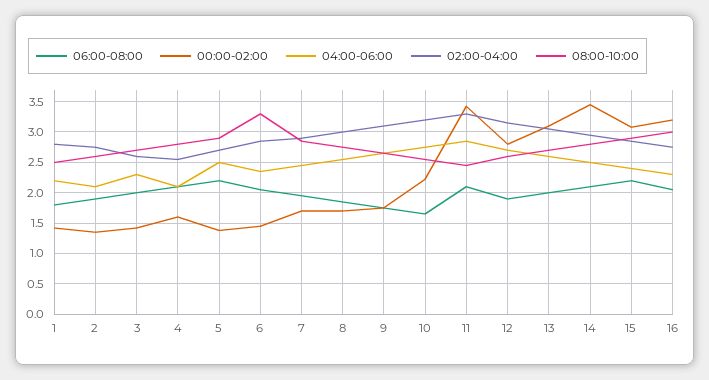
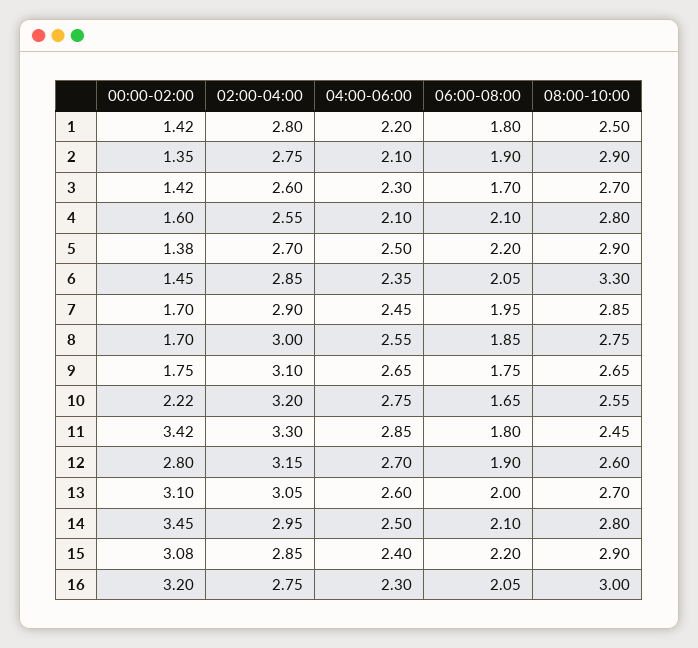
  {
    "06:00-08:00": {
      "1": 1.8,
      "2": 1.9,
-     "3": 2,
+     "3": 1.7,
      "4": 2.1,
      "5": 2.2,
      "6": 2.05,
      "7": 1.95,
      "8": 1.85,
      "9": 1.75,
      "10": 1.65,
-     "11": 2.1,
+     "11": 1.8,
      "12": 1.9,
      "13": 2,
      "14": 2.1,
      "15": 2.2,
      "16": 2.05
    },
    "00:00-02:00": {
      "1": 1.42,
      "2": 1.35,
      "3": 1.42,
      "4": 1.6,
      "5": 1.38,
      "6": 1.45,
      "7": 1.7,
      "8": 1.7,
      "9": 1.75,
      "10": 2.22,
      "11": 3.42,
      "12": 2.8,
      "13": 3.1,
      "14": 3.45,
      "15": 3.08,
      "16": 3.2
    },
    "04:00-06:00": {
      "1": 2.2,
      "2": 2.1,
      "3": 2.3,
      "4": 2.1,
      "5": 2.5,
      "6": 2.35,
      "7": 2.45,
      "8": 2.55,
      "9": 2.65,
      "10": 2.75,
      "11": 2.85,
      "12": 2.7,
      "13": 2.6,
      "14": 2.5,
      "15": 2.4,
      "16": 2.3
    },
    "02:00-04:00": {
      "1": 2.8,
      "2": 2.75,
      "3": 2.6,
      "4": 2.55,
      "5": 2.7,
      "6": 2.85,
      "7": 2.9,
      "8": 3,
      "9": 3.1,
      "10": 3.2,
      "11": 3.3,
      "12": 3.15,
      "13": 3.05,
      "14": 2.95,
      "15": 2.85,
      "16": 2.75
    },
    "08:00-10:00": {
      "1": 2.5,
-     "2": 2.6,
+     "2": 2.9,
      "3": 2.7,
      "4": 2.8,
      "5": 2.9,
      "6": 3.3,
      "7": 2.85,
      "8": 2.75,
      "9": 2.65,
      "10": 2.55,
      "11": 2.45,
      "12": 2.6,
      "13": 2.7,
      "14": 2.8,
      "15": 2.9,
      "16": 3
    }
  }

